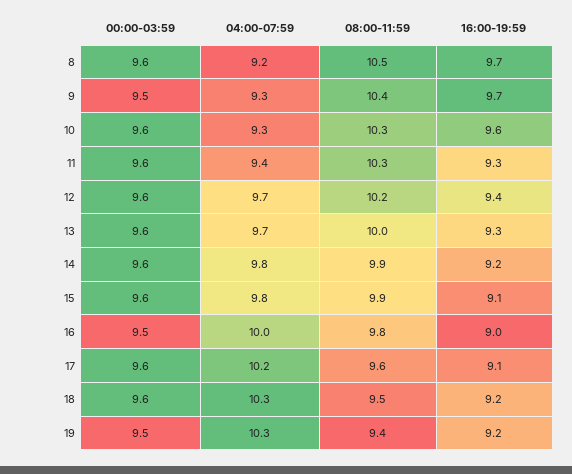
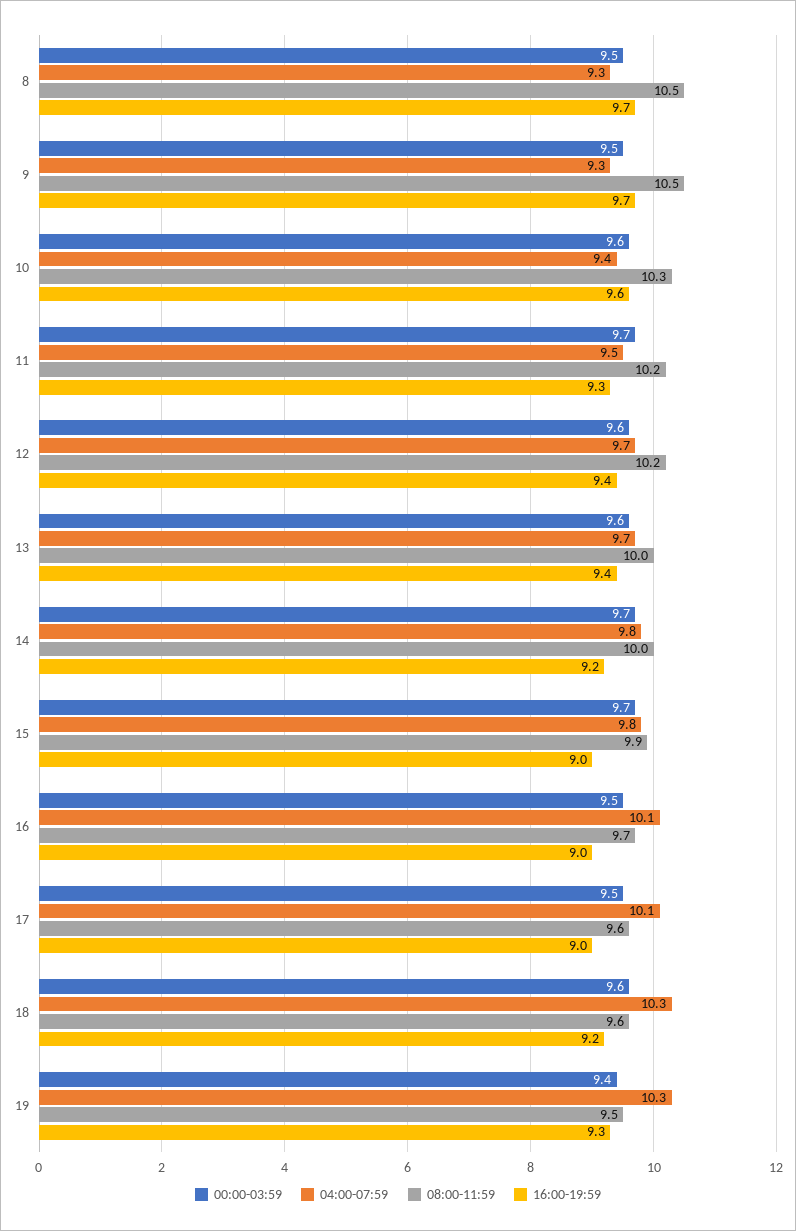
  {
    "00:00-03:59": {
-     "8": 9.6,
+     "8": 9.5,
      "9": 9.5,
      "10": 9.6,
-     "11": 9.6,
+     "11": 9.7,
      "12": 9.6,
      "13": 9.6,
-     "14": 9.6,
+     "14": 9.7,
-     "15": 9.6,
+     "15": 9.7,
      "16": 9.5,
-     "17": 9.6,
+     "17": 9.5,
      "18": 9.6,
-     "19": 9.5
+     "19": 9.4
    },
    "04:00-07:59": {
-     "8": 9.2,
+     "8": 9.3,
      "9": 9.3,
-     "10": 9.3,
+     "10": 9.4,
-     "11": 9.4,
+     "11": 9.5,
      "12": 9.7,
      "13": 9.7,
      "14": 9.8,
      "15": 9.8,
-     "16": 10,
+     "16": 10.1,
-     "17": 10.2,
+     "17": 10.1,
      "18": 10.3,
      "19": 10.3
    },
    "08:00-11:59": {
      "8": 10.5,
-     "9": 10.4,
+     "9": 10.5,
      "10": 10.3,
-     "11": 10.3,
+     "11": 10.2,
      "12": 10.2,
      "13": 10,
-     "14": 9.9,
+     "14": 10,
      "15": 9.9,
-     "16": 9.8,
+     "16": 9.7,
      "17": 9.6,
-     "18": 9.5,
+     "18": 9.6,
-     "19": 9.4
+     "19": 9.5
    },
    "16:00-19:59": {
      "8": 9.7,
      "9": 9.7,
      "10": 9.6,
      "11": 9.3,
      "12": 9.4,
-     "13": 9.3,
+     "13": 9.4,
      "14": 9.2,
-     "15": 9.1,
+     "15": 9,
      "16": 9,
-     "17": 9.1,
+     "17": 9,
      "18": 9.2,
-     "19": 9.2
+     "19": 9.3
    }
  }

